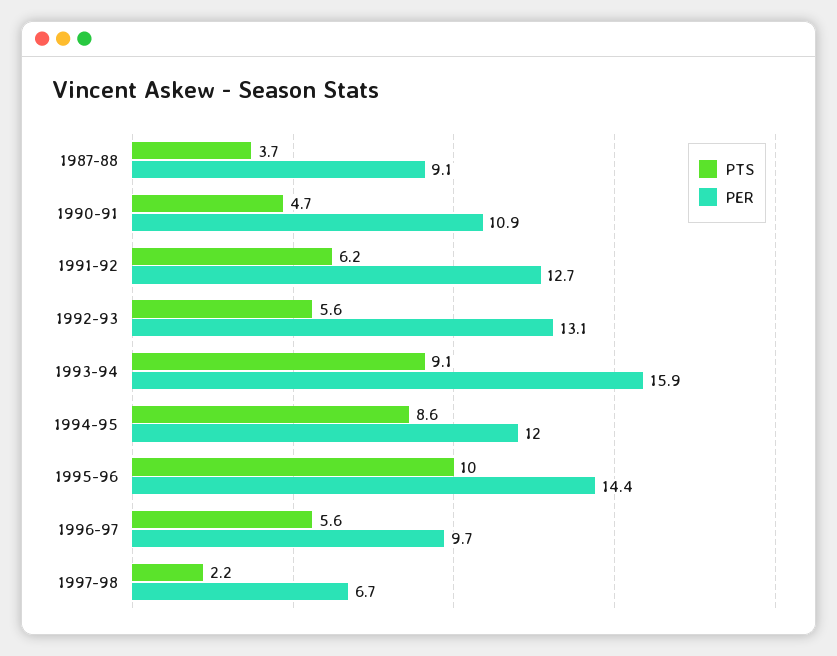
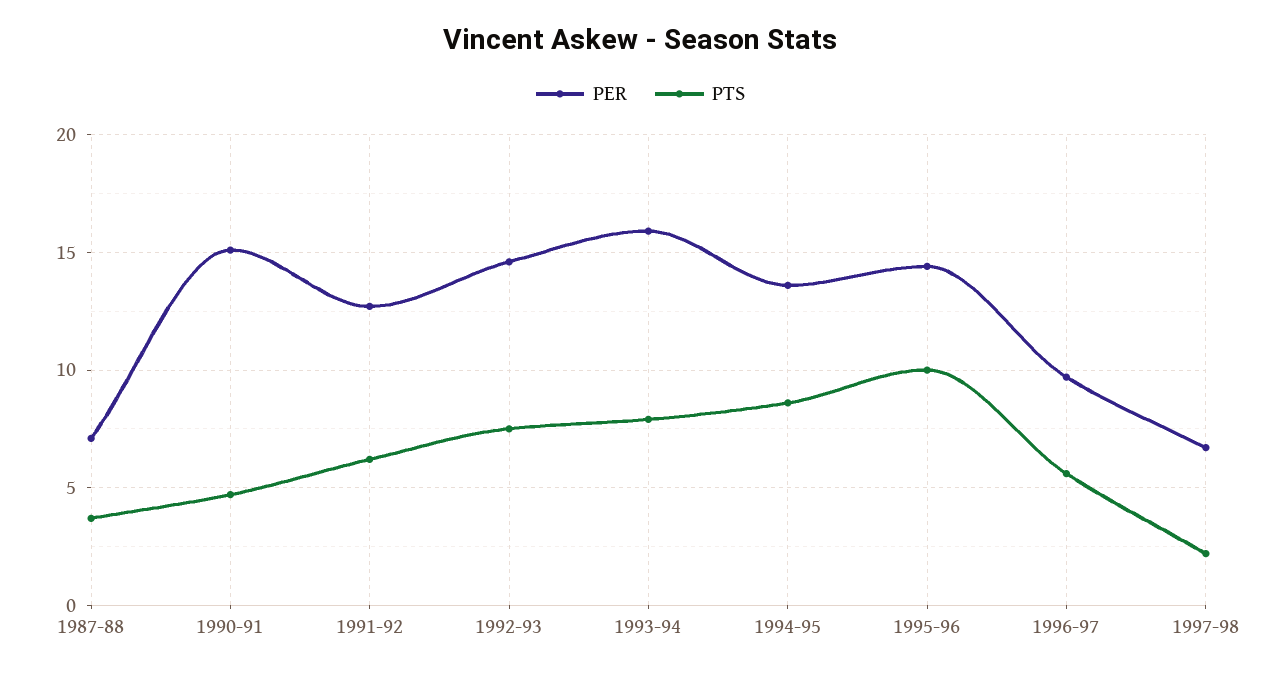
  {
    "PTS": {
      "1987-88": 3.7,
      "1990-91": 4.7,
      "1991-92": 6.2,
-     "1992-93": 5.6,
+     "1992-93": 7.5,
-     "1993-94": 9.1,
+     "1993-94": 8,
      "1994-95": 8.6,
      "1995-96": 10,
      "1996-97": 5.6,
      "1997-98": 2.2
    },
    "PER": {
-     "1987-88": 9.1,
+     "1987-88": 7,
-     "1990-91": 10.9,
+     "1990-91": 15,
      "1991-92": 12.7,
-     "1992-93": 13.1,
+     "1992-93": 14.5,
      "1993-94": 15.9,
-     "1994-95": 12,
+     "1994-95": 13.5,
      "1995-96": 14.4,
      "1996-97": 9.7,
      "1997-98": 6.7
    }
  }

